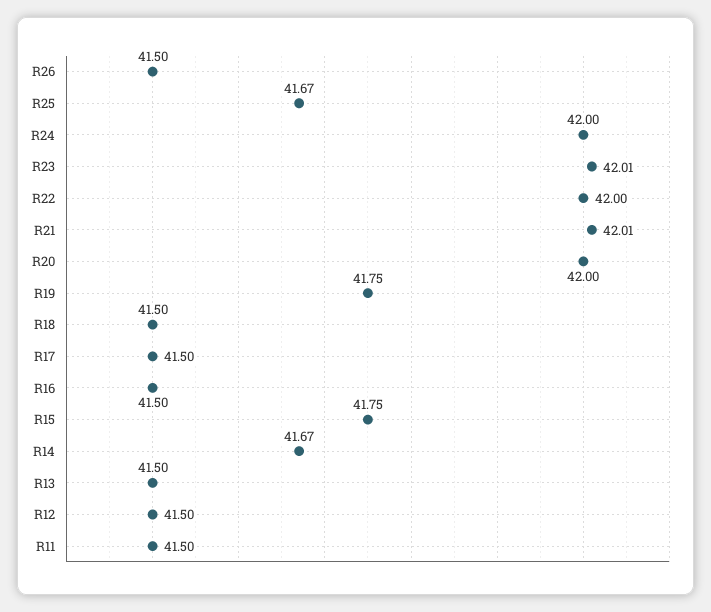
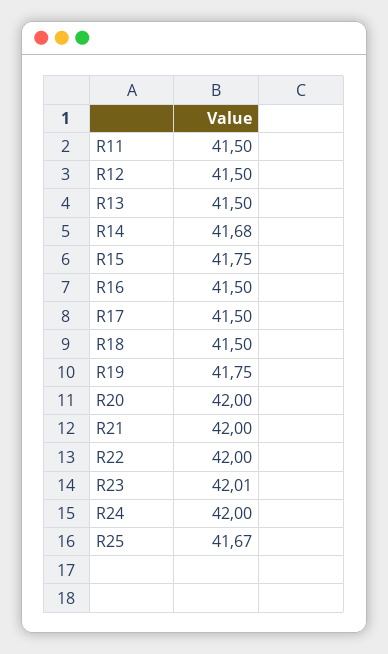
  {
-   "R26": 41.5,
    "R25": 41.67,
    "R24": 42,
    "R23": 42.01,
    "R22": 42,
-   "R21": 42.01,
+   "R21": 42,
    "R20": 42,
    "R19": 41.75,
    "R18": 41.5,
    "R17": 41.5,
    "R16": 41.5,
    "R15": 41.75,
-   "R14": 41.67,
+   "R14": 41.68,
    "R13": 41.5,
    "R12": 41.5,
    "R11": 41.5
  }

